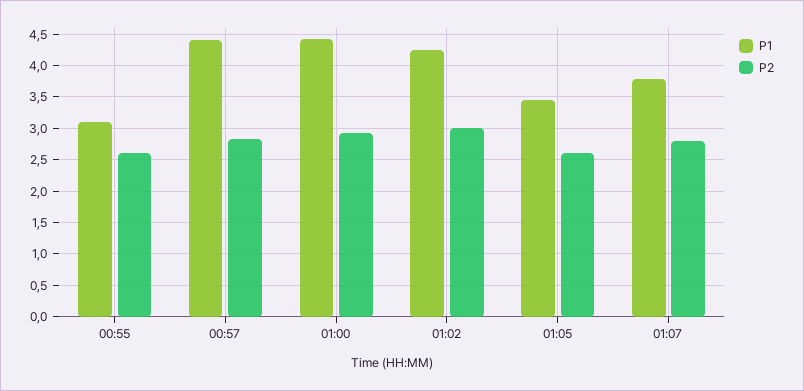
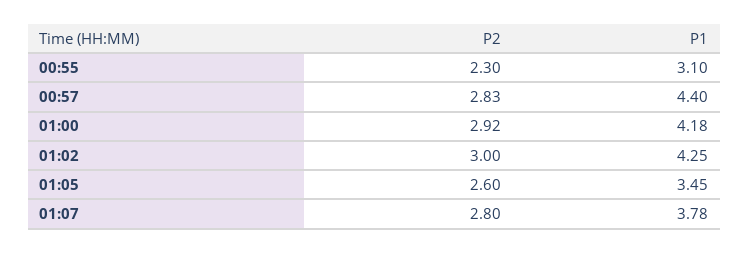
  {
    "P1": {
      "00:55": 3.1,
      "00:57": 4.4,
-     "01:00": 4.4,
+     "01:00": 4.18,
      "01:02": 4.25,
      "01:05": 3.45,
      "01:07": 3.78
    },
    "P2": {
-     "00:55": 2.6,
+     "00:55": 2.3,
      "00:57": 2.83,
      "01:00": 2.92,
      "01:02": 3,
      "01:05": 2.6,
      "01:07": 2.8
    }
  }

